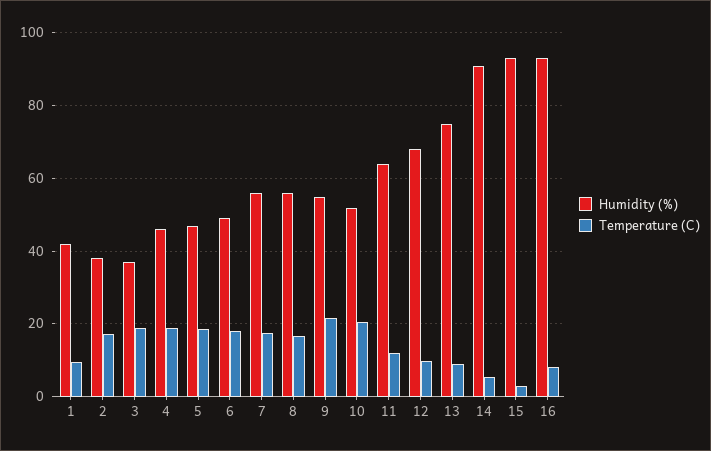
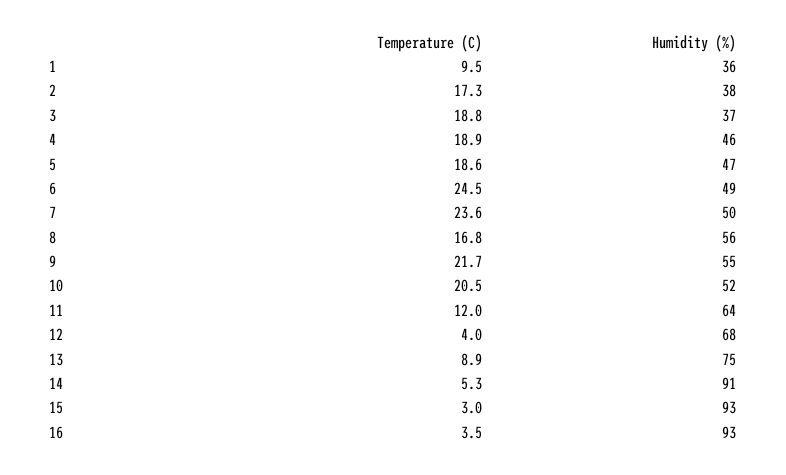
  {
    "Humidity (%)": {
-     "1": 42,
+     "1": 36,
      "2": 38,
      "3": 37,
      "4": 46,
      "5": 47,
      "6": 49,
-     "7": 56,
+     "7": 50,
      "8": 56,
      "9": 55,
      "10": 52,
      "11": 64,
      "12": 68,
      "13": 75,
      "14": 91,
      "15": 93,
      "16": 93
    },
    "Temperature (C)": {
      "1": 9.5,
      "2": 17.3,
      "3": 18.8,
      "4": 18.9,
      "5": 18.6,
-     "6": 18,
+     "6": 24.5,
-     "7": 18,
+     "7": 23.6,
      "8": 16.8,
      "9": 21.7,
      "10": 20.5,
      "11": 12,
-     "12": 10,
+     "12": 4,
      "13": 8.9,
      "14": 5.3,
      "15": 3,
-     "16": 8
+     "16": 3.5
    }
  }

